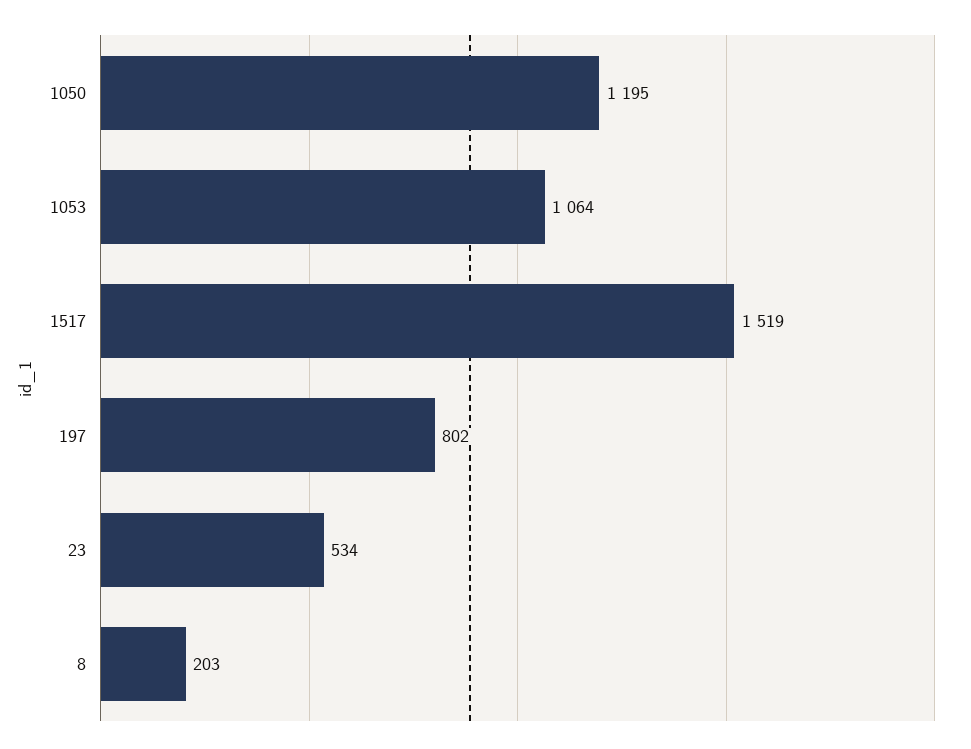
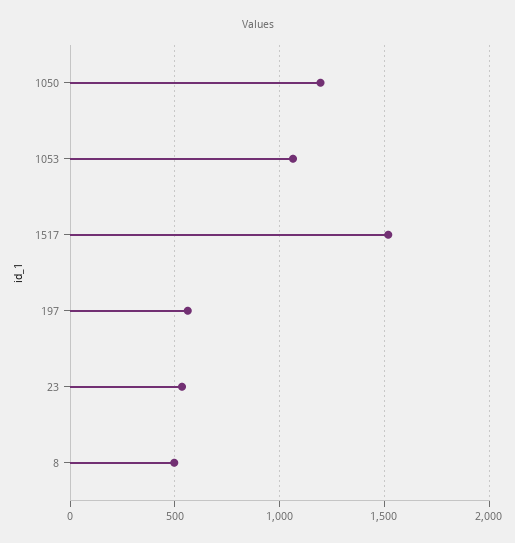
  {
    "1050": 1195,
    "1053": 1064,
    "1517": 1519,
-   "197": 802,
+   "197": 550,
    "23": 534,
-   "8": 203
+   "8": 500
  }

